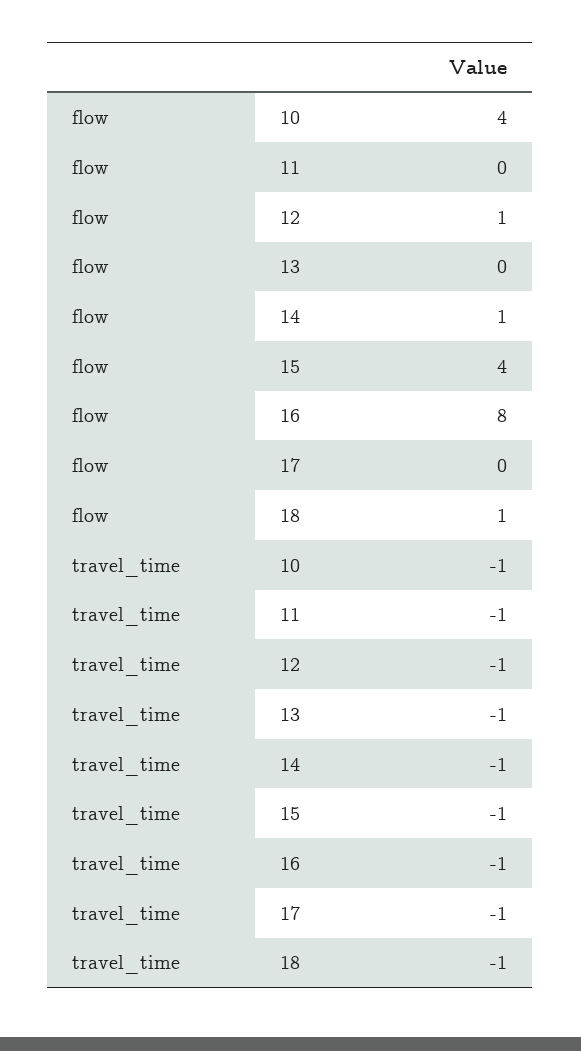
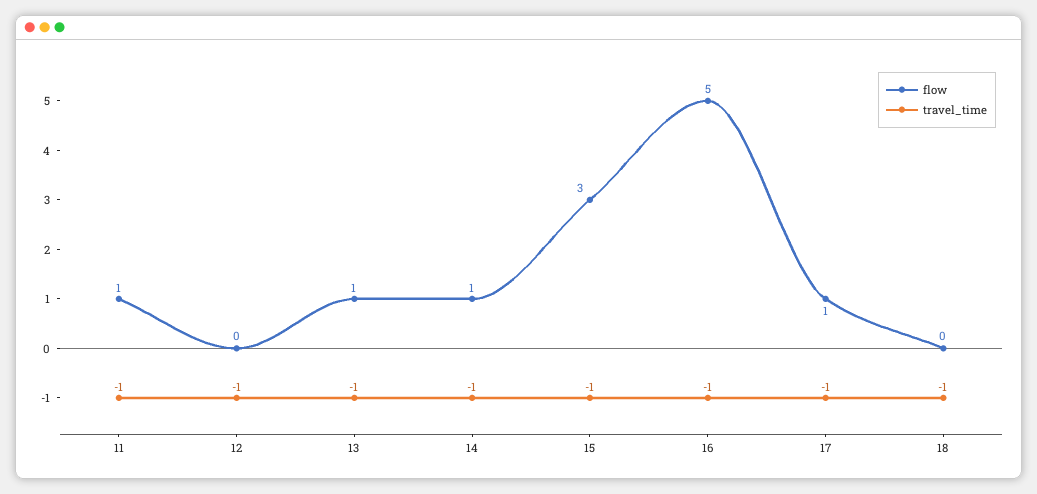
  {
    "flow": {
-     "10": 4,
-     "11": 0,
+     "11": 1,
-     "12": 1,
+     "12": 0,
-     "13": 0,
+     "13": 1,
      "14": 1,
-     "15": 4,
+     "15": 3,
-     "16": 8,
+     "16": 5,
-     "17": 0,
+     "17": 1,
-     "18": 1
+     "18": 0
    },
    "travel_time": {
-     "10": -1,
      "11": -1,
      "12": -1,
      "13": -1,
      "14": -1,
      "15": -1,
      "16": -1,
      "17": -1,
      "18": -1
    }
  }

